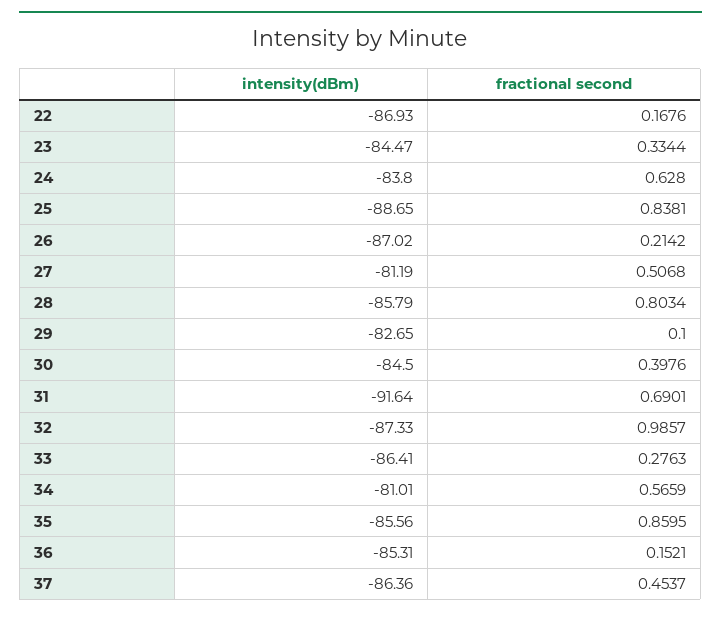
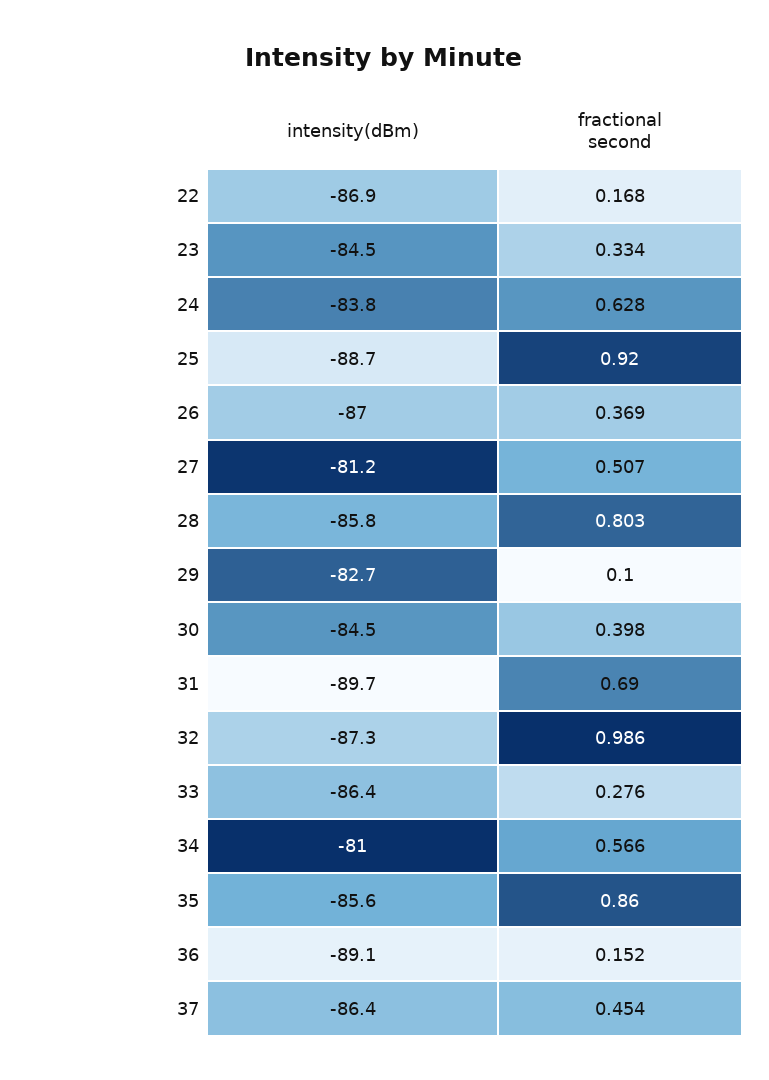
  {
    "intensity(dBm)": {
      "22": -86.93,
      "23": -84.47,
      "24": -83.8,
      "25": -88.65,
      "26": -87.02,
      "27": -81.19,
      "28": -85.79,
      "29": -82.65,
      "30": -84.5,
-     "31": -91.64,
+     "31": -89.7,
      "32": -87.33,
      "33": -86.41,
      "34": -81.01,
      "35": -85.56,
-     "36": -85.31,
+     "36": -89.1,
      "37": -86.36
    },
    "fractional second": {
      "22": 0.1676,
      "23": 0.3344,
      "24": 0.628,
-     "25": 0.8381,
+     "25": 0.92,
-     "26": 0.2142,
+     "26": 0.369,
      "27": 0.5068,
      "28": 0.8034,
      "29": 0.1,
      "30": 0.3976,
      "31": 0.6901,
      "32": 0.9857,
      "33": 0.2763,
      "34": 0.5659,
      "35": 0.8595,
      "36": 0.1521,
      "37": 0.4537
    }
  }

